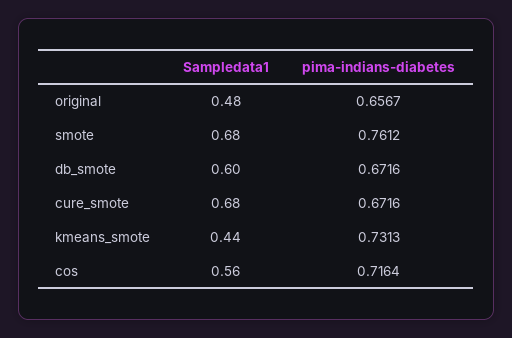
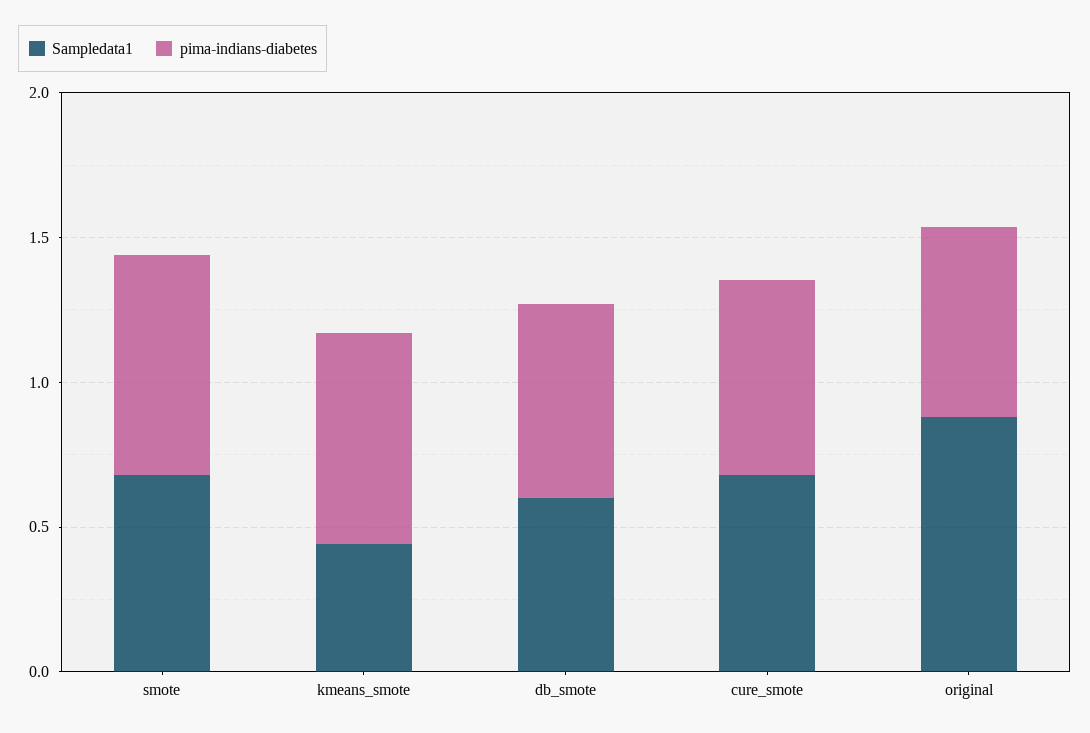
  {
    "Sampledata1": {
-     "original": 0.48,
+     "original": 0.9,
      "smote": 0.68,
      "db_smote": 0.6,
      "cure_smote": 0.68,
-     "kmeans_smote": 0.44,
+     "kmeans_smote": 0.44
-     "cos": 0.56
    },
    "pima-indians-diabetes": {
      "original": 0.6567,
      "smote": 0.7612,
      "db_smote": 0.6716,
      "cure_smote": 0.6716,
-     "kmeans_smote": 0.7313,
+     "kmeans_smote": 0.7313
-     "cos": 0.7164
    }
  }

